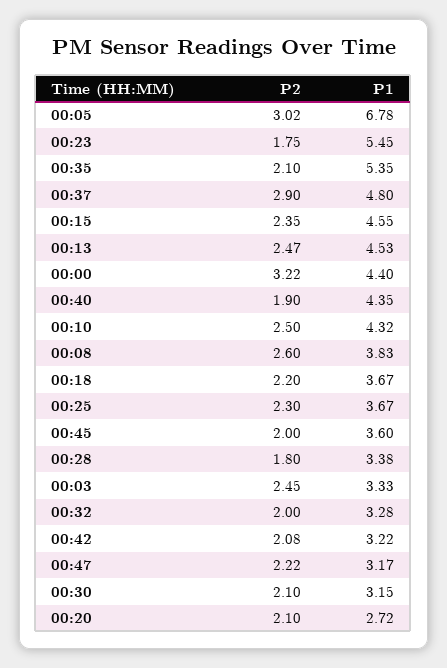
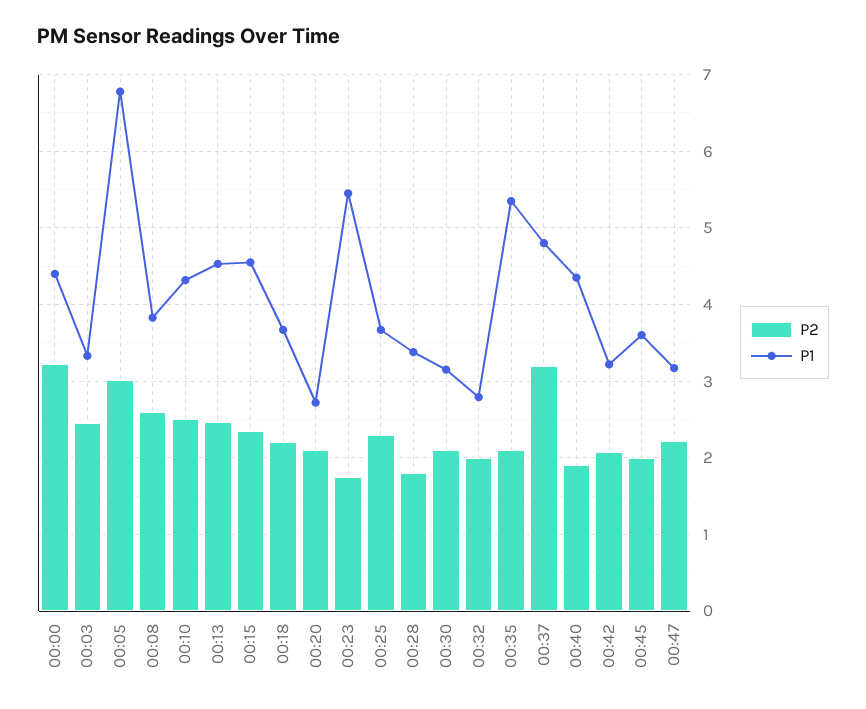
  {
    "P2": {
      "00:05": 3.02,
      "00:23": 1.75,
      "00:35": 2.1,
-     "00:37": 2.9,
+     "00:37": 3.2,
      "00:15": 2.35,
      "00:13": 2.47,
      "00:00": 3.22,
      "00:40": 1.9,
      "00:10": 2.5,
      "00:08": 2.6,
      "00:18": 2.2,
      "00:25": 2.3,
      "00:45": 2,
      "00:28": 1.8,
      "00:03": 2.45,
      "00:32": 2,
      "00:42": 2.08,
      "00:47": 2.22,
      "00:30": 2.1,
      "00:20": 2.1
    },
    "P1": {
      "00:05": 6.78,
      "00:23": 5.45,
      "00:35": 5.35,
      "00:37": 4.8,
      "00:15": 4.55,
      "00:13": 4.53,
      "00:00": 4.4,
      "00:40": 4.35,
      "00:10": 4.32,
      "00:08": 3.83,
      "00:18": 3.67,
      "00:25": 3.67,
      "00:45": 3.6,
      "00:28": 3.38,
      "00:03": 3.33,
-     "00:32": 3.28,
+     "00:32": 2.8,
      "00:42": 3.22,
      "00:47": 3.17,
      "00:30": 3.15,
      "00:20": 2.72
    }
  }

